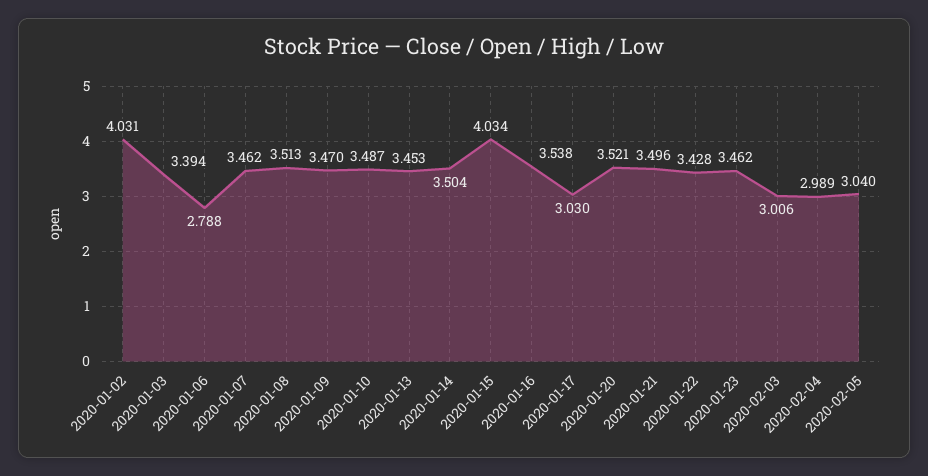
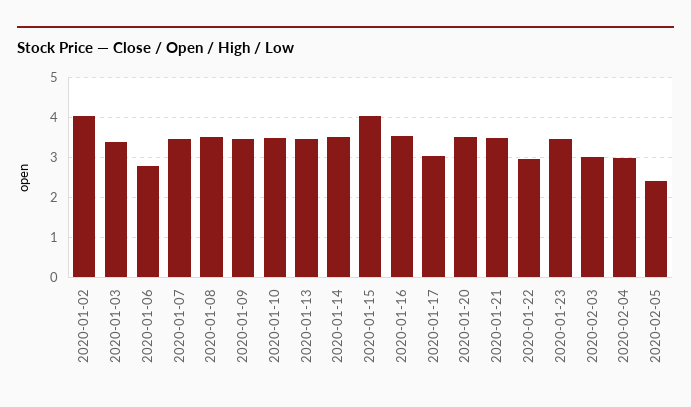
  {
    "2020-01-02": 4.031,
    "2020-01-03": 3.394,
    "2020-01-06": 2.788,
    "2020-01-07": 3.462,
    "2020-01-08": 3.513,
    "2020-01-09": 3.47,
    "2020-01-10": 3.487,
    "2020-01-13": 3.453,
    "2020-01-14": 3.504,
    "2020-01-15": 4.034,
    "2020-01-16": 3.538,
    "2020-01-17": 3.03,
    "2020-01-20": 3.521,
    "2020-01-21": 3.496,
-   "2020-01-22": 3.428,
+   "2020-01-22": 3,
    "2020-01-23": 3.462,
    "2020-02-03": 3.006,
    "2020-02-04": 2.989,
-   "2020-02-05": 3.04
+   "2020-02-05": 2.4
  }

